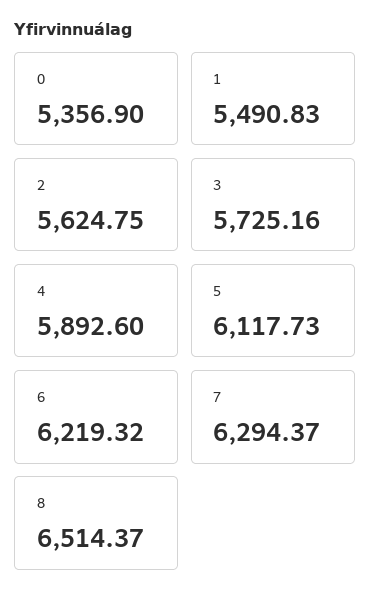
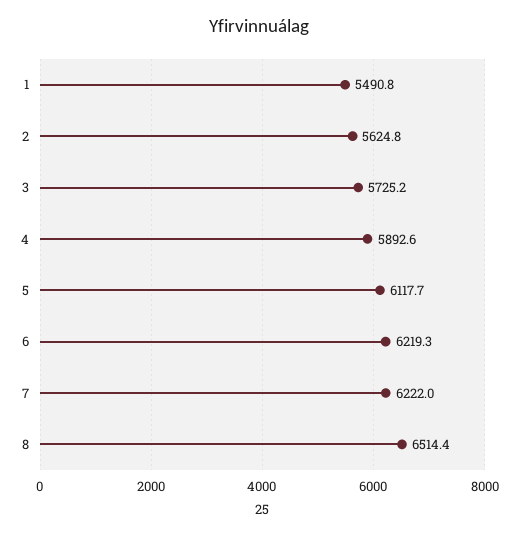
  {
-   "0": 5356.9,
    "1": 5490.83,
    "2": 5624.75,
    "3": 5725.16,
    "4": 5892.6,
    "5": 6117.73,
    "6": 6219.32,
-   "7": 6294.37,
+   "7": 6222,
    "8": 6514.37
  }

